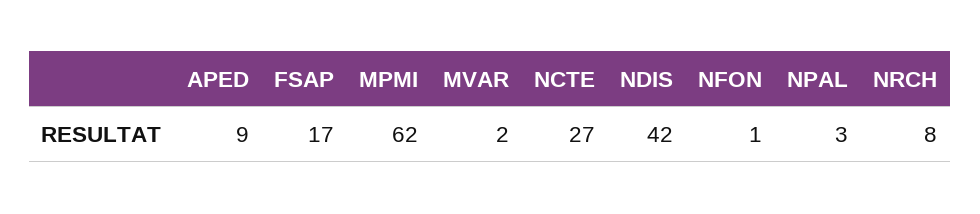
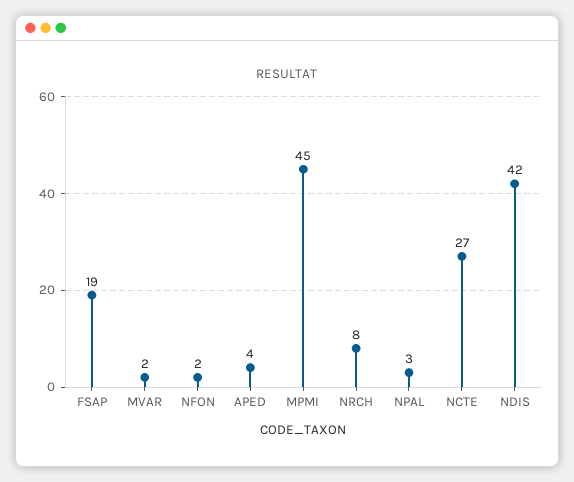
  {
-   "APED": 9,
+   "APED": 4,
-   "FSAP": 17,
+   "FSAP": 19,
-   "MPMI": 62,
+   "MPMI": 45,
    "MVAR": 2,
    "NCTE": 27,
    "NDIS": 42,
-   "NFON": 1,
+   "NFON": 2,
    "NPAL": 3,
    "NRCH": 8
  }

